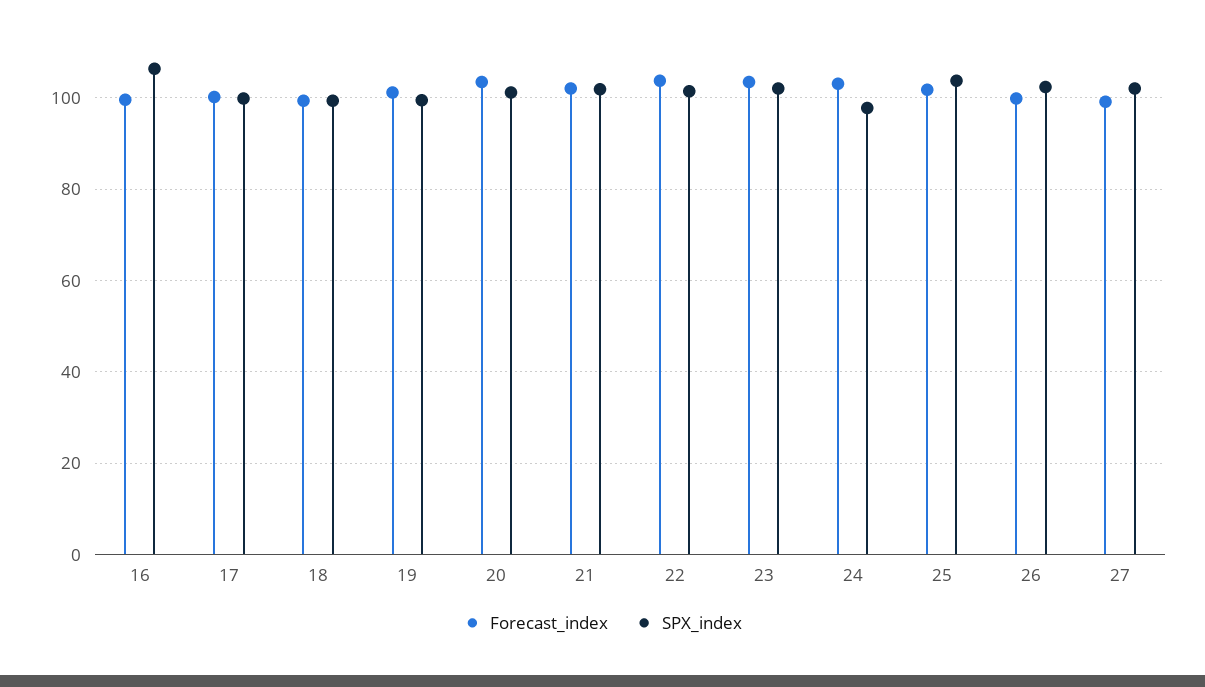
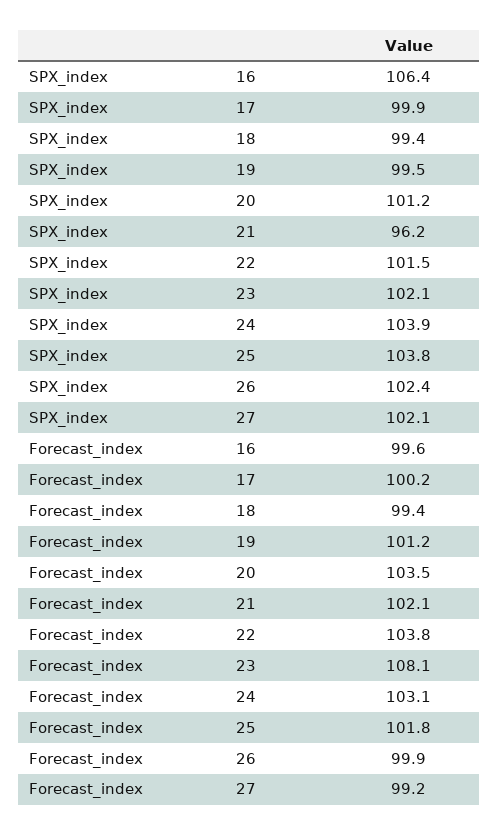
  {
    "Forecast_index": {
      "16": 99.6,
      "17": 100.2,
      "18": 99.4,
      "19": 101.2,
      "20": 103.5,
      "21": 102.1,
      "22": 103.8,
-     "23": 104,
+     "23": 108.1,
      "24": 103.1,
      "25": 101.8,
      "26": 99.9,
      "27": 99.2
    },
    "SPX_index": {
      "16": 106.4,
      "17": 99.9,
      "18": 99.4,
      "19": 99.5,
      "20": 101.2,
-     "21": 102,
+     "21": 96.2,
      "22": 101.5,
      "23": 102.1,
-     "24": 98,
+     "24": 103.9,
      "25": 103.8,
      "26": 102.4,
      "27": 102.1
    }
  }

